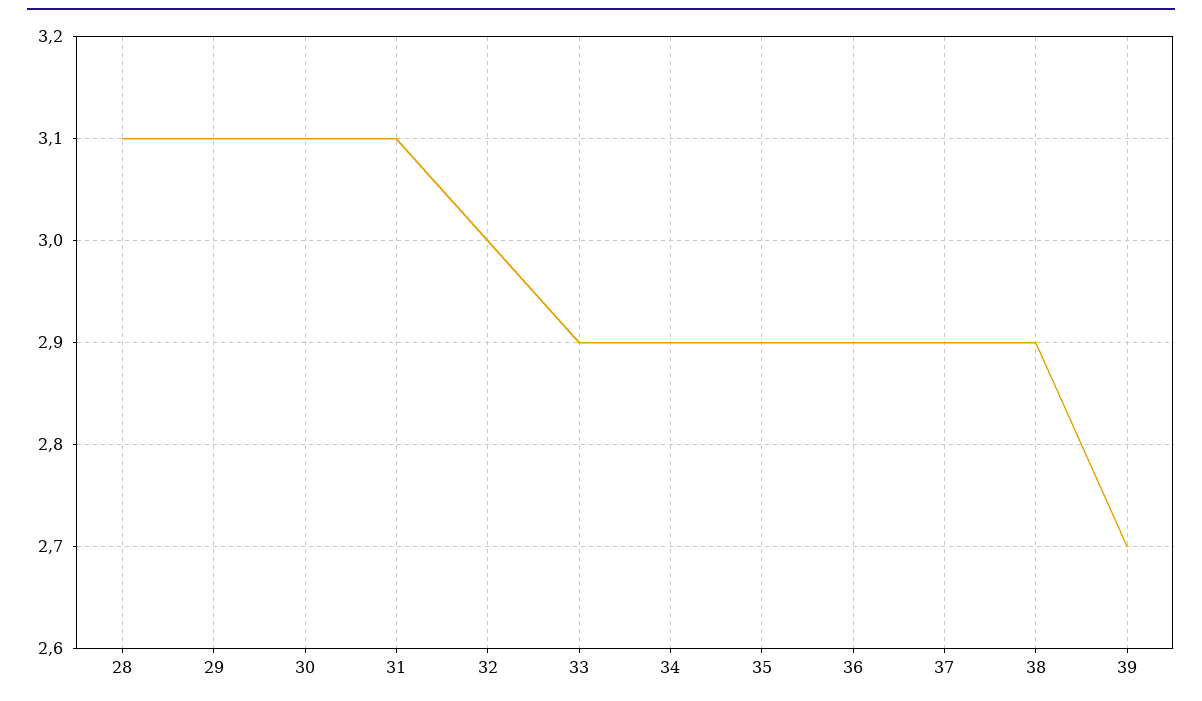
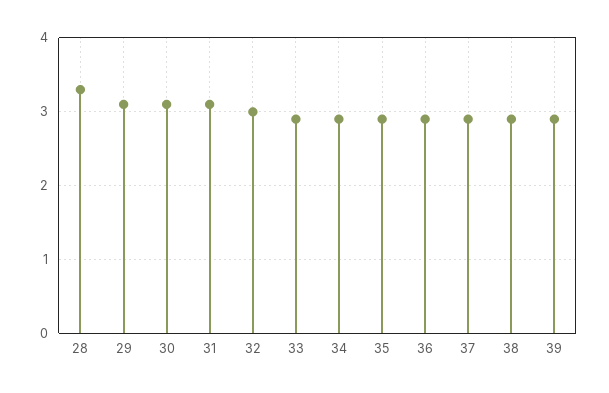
  {
-   "28": 3.1,
+   "28": 3.3,
    "29": 3.1,
    "30": 3.1,
    "31": 3.1,
    "32": 3,
    "33": 2.9,
    "34": 2.9,
    "35": 2.9,
    "36": 2.9,
    "37": 2.9,
    "38": 2.9,
-   "39": 2.7
+   "39": 2.9
  }

